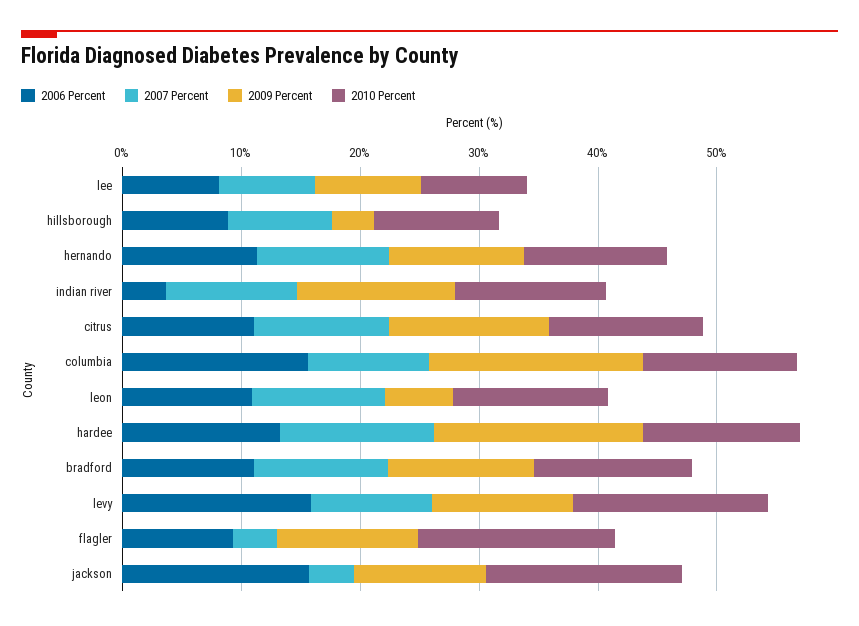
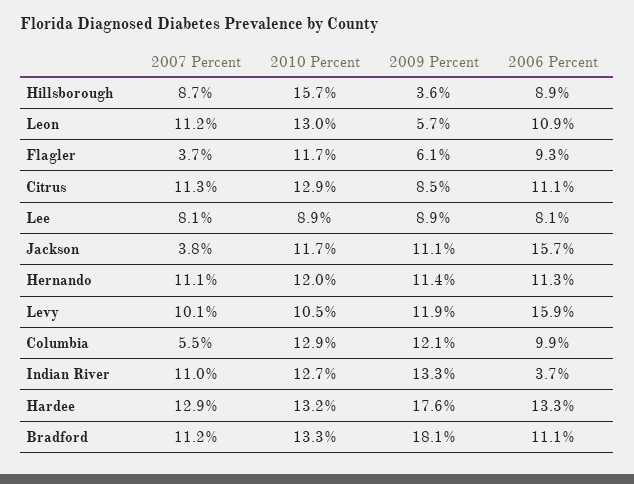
  {
    "2006 Percent": {
      "lee": 8.1,
      "hillsborough": 8.9,
      "hernando": 11.3,
      "indian river": 3.7,
      "citrus": 11.1,
-     "columbia": 16,
+     "columbia": 9.9,
      "leon": 10.9,
      "hardee": 13.3,
      "bradford": 11.1,
      "levy": 15.9,
      "flagler": 9.3,
      "jackson": 15.7
    },
    "2007 Percent": {
      "lee": 8.1,
      "hillsborough": 8.7,
      "hernando": 11.1,
      "indian river": 11,
      "citrus": 11.3,
-     "columbia": 10,
+     "columbia": 5.5,
      "leon": 11.2,
      "hardee": 12.9,
      "bradford": 11.2,
      "levy": 10.1,
      "flagler": 3.7,
      "jackson": 3.8
    },
    "2009 Percent": {
      "lee": 8.9,
      "hillsborough": 3.6,
      "hernando": 11.4,
      "indian river": 13.3,
-     "citrus": 14,
+     "citrus": 8.5,
-     "columbia": 18,
+     "columbia": 12.1,
      "leon": 5.7,
      "hardee": 17.6,
-     "bradford": 12,
+     "bradford": 18.1,
      "levy": 11.9,
-     "flagler": 12,
+     "flagler": 6.1,
      "jackson": 11.1
    },
    "2010 Percent": {
      "lee": 8.9,
-     "hillsborough": 10,
+     "hillsborough": 15.7,
      "hernando": 12,
      "indian river": 12.7,
      "citrus": 12.9,
      "columbia": 12.9,
      "leon": 13,
      "hardee": 13.2,
      "bradford": 13.3,
-     "levy": 16,
+     "levy": 10.5,
-     "flagler": 16,
+     "flagler": 11.7,
-     "jackson": 16
+     "jackson": 11.7
    }
  }

